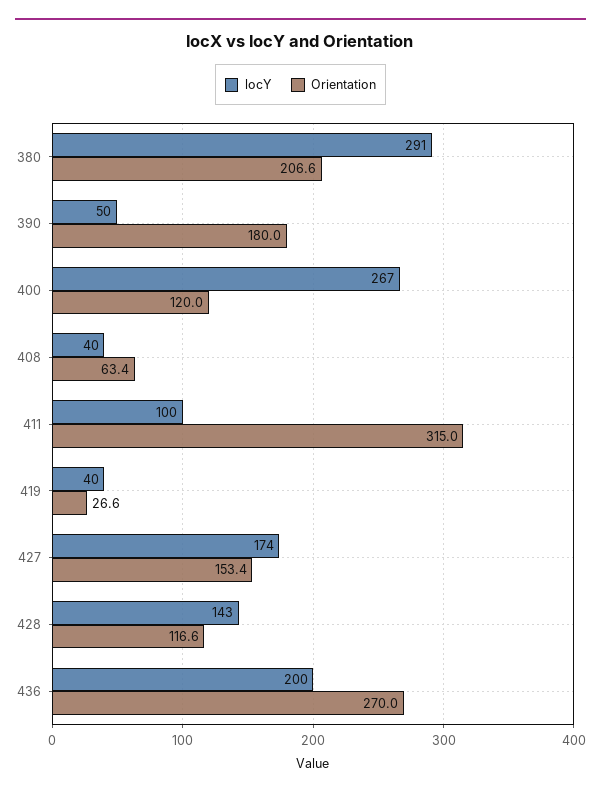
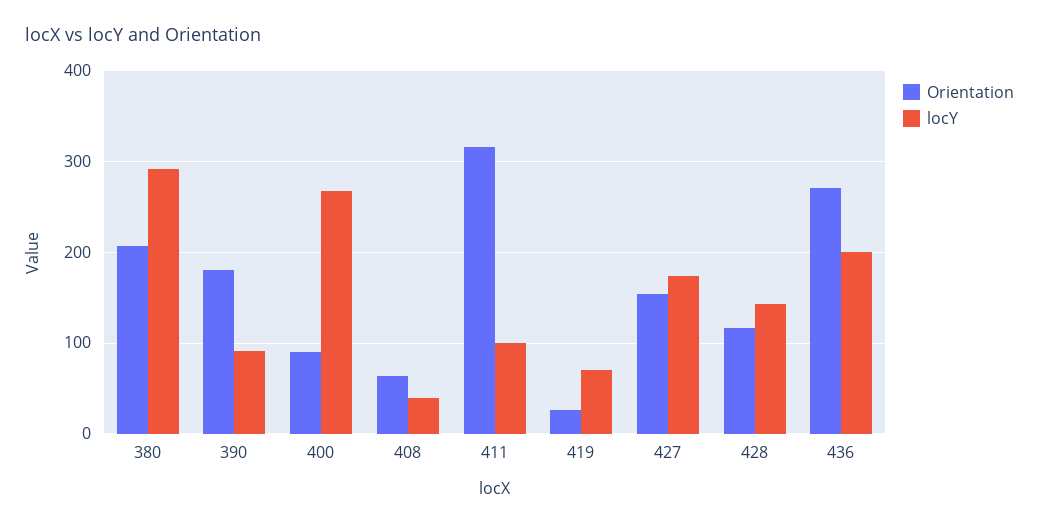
  {
    "locY": {
      "380": 291,
-     "390": 50,
+     "390": 90,
      "400": 267,
      "408": 40,
      "411": 100,
-     "419": 40,
+     "419": 70,
      "427": 174,
      "428": 143,
      "436": 200
    },
    "Orientation": {
      "380": 206.6,
      "390": 180,
-     "400": 120,
+     "400": 90,
      "408": 63.4,
      "411": 315,
      "419": 26.6,
      "427": 153.4,
      "428": 116.6,
      "436": 270
    }
  }

